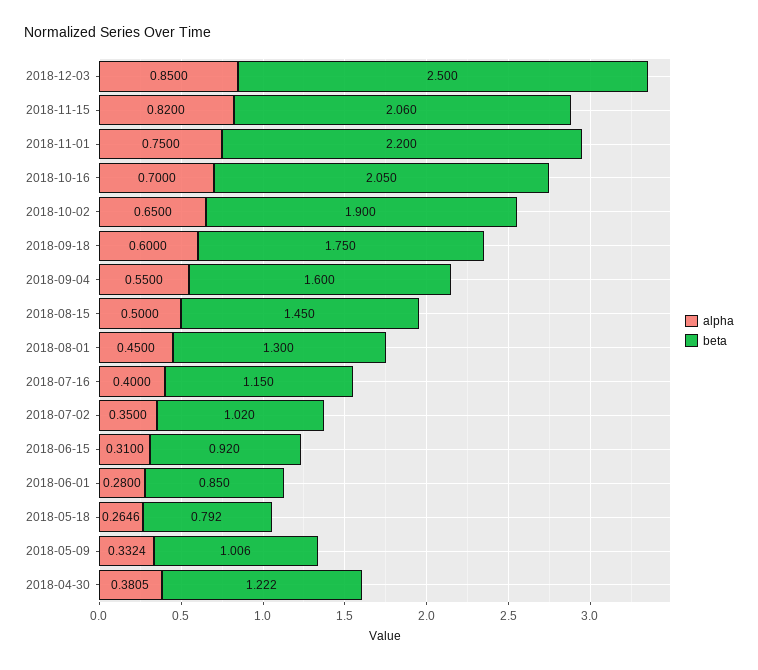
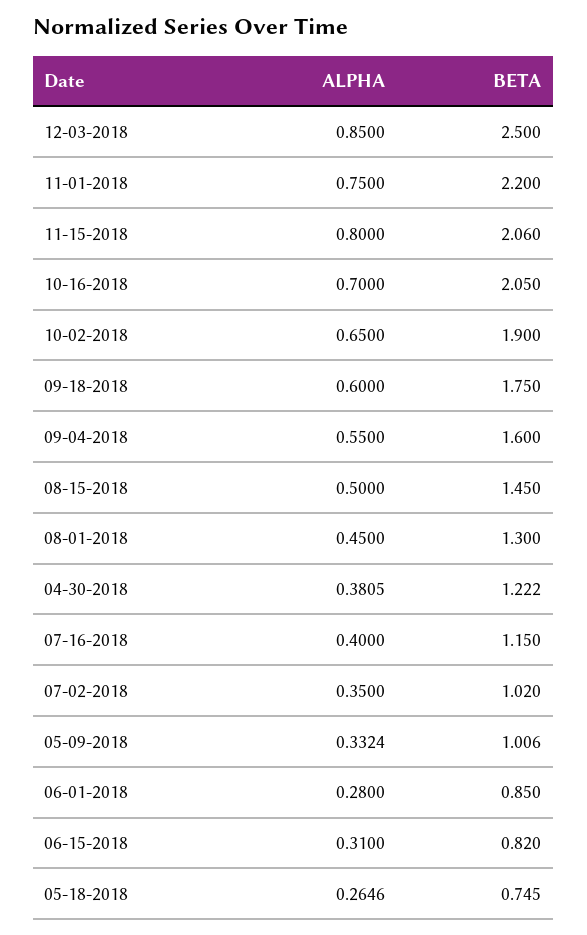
  {
    "alpha": {
      "2018-12-03": 0.85,
-     "2018-11-15": 0.82,
+     "2018-11-15": 0.8,
      "2018-11-01": 0.75,
      "2018-10-16": 0.7,
      "2018-10-02": 0.65,
      "2018-09-18": 0.6,
      "2018-09-04": 0.55,
      "2018-08-15": 0.5,
      "2018-08-01": 0.45,
      "2018-07-16": 0.4,
      "2018-07-02": 0.35,
      "2018-06-15": 0.31,
      "2018-06-01": 0.28,
      "2018-05-18": 0.2646,
      "2018-05-09": 0.3324,
      "2018-04-30": 0.3805
    },
    "beta": {
      "2018-12-03": 2.5,
      "2018-11-15": 2.06,
      "2018-11-01": 2.2,
      "2018-10-16": 2.05,
      "2018-10-02": 1.9,
      "2018-09-18": 1.75,
      "2018-09-04": 1.6,
      "2018-08-15": 1.45,
      "2018-08-01": 1.3,
      "2018-07-16": 1.15,
      "2018-07-02": 1.02,
-     "2018-06-15": 0.92,
+     "2018-06-15": 0.82,
      "2018-06-01": 0.85,
-     "2018-05-18": 0.792,
+     "2018-05-18": 0.745,
      "2018-05-09": 1.006,
      "2018-04-30": 1.222
    }
  }

